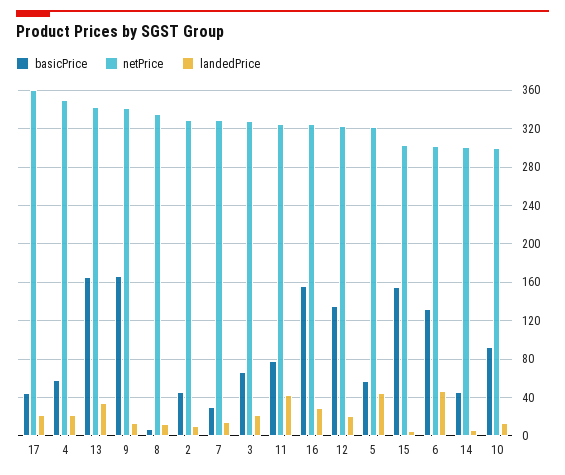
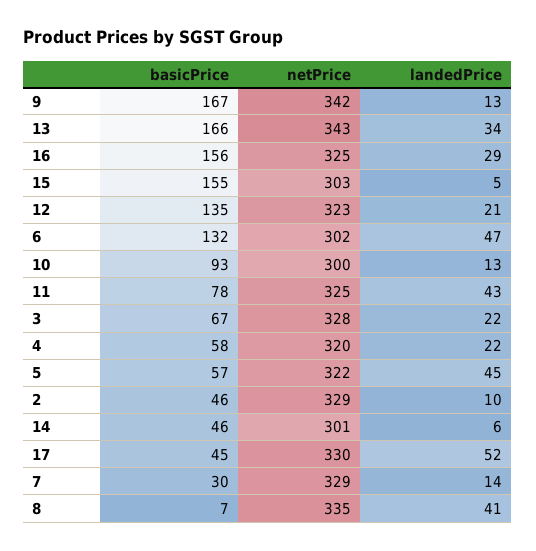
  {
    "basicPrice": {
      "17": 45,
      "4": 58,
      "13": 166,
      "9": 167,
      "8": 7,
      "2": 46,
      "7": 30,
      "3": 67,
      "11": 78,
      "16": 156,
      "12": 135,
      "5": 57,
      "15": 155,
      "6": 132,
      "14": 46,
      "10": 93
    },
    "netPrice": {
-     "17": 360,
+     "17": 330,
-     "4": 350,
+     "4": 320,
      "13": 343,
      "9": 342,
      "8": 335,
      "2": 329,
      "7": 329,
      "3": 328,
      "11": 325,
      "16": 325,
      "12": 323,
      "5": 322,
      "15": 303,
      "6": 302,
      "14": 301,
      "10": 300
    },
    "landedPrice": {
-     "17": 20,
+     "17": 52,
      "4": 22,
      "13": 34,
      "9": 13,
-     "8": 10,
+     "8": 41,
      "2": 10,
      "7": 14,
      "3": 22,
      "11": 43,
      "16": 29,
      "12": 21,
      "5": 45,
      "15": 5,
      "6": 47,
      "14": 6,
      "10": 13
    }
  }

